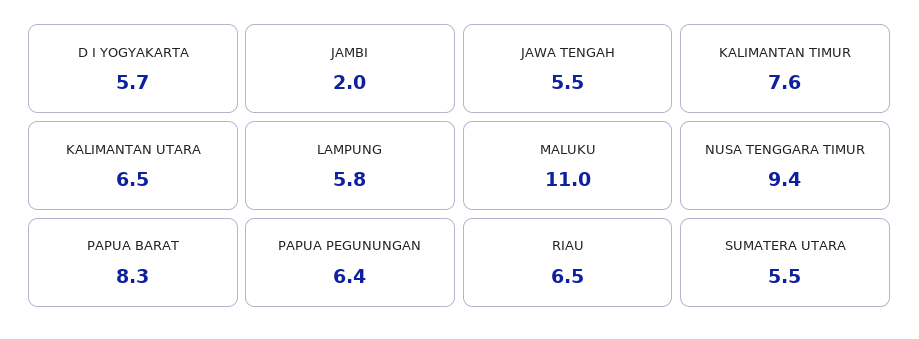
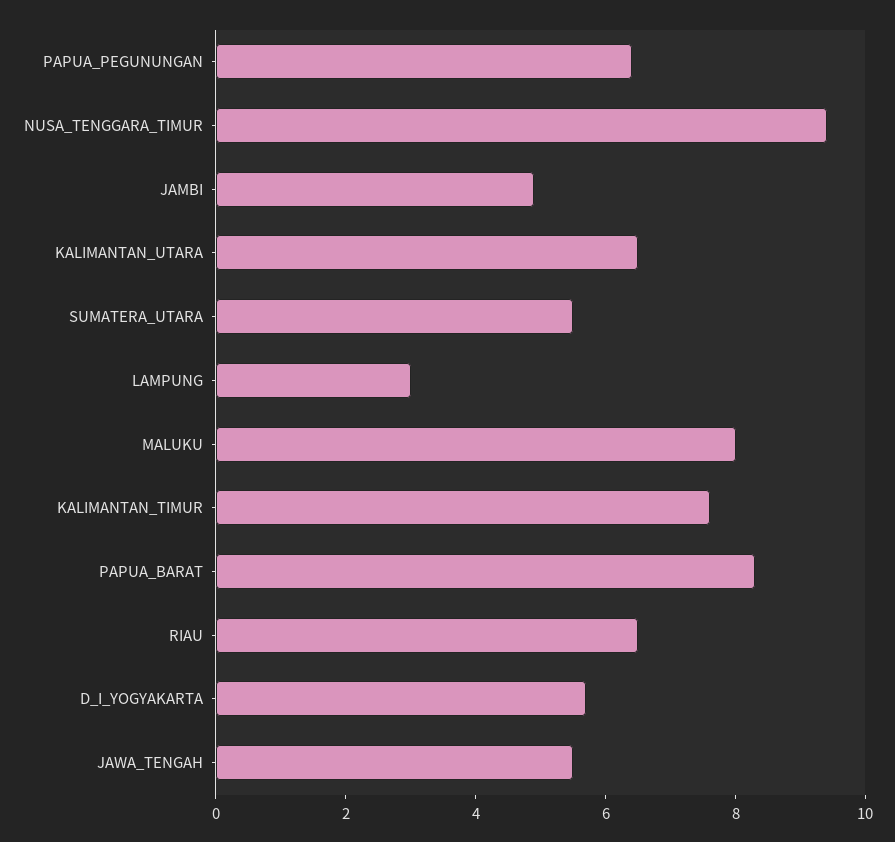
  {
    "D I YOGYAKARTA": 5.7,
-   "JAMBI": 2,
+   "JAMBI": 5,
    "JAWA TENGAH": 5.5,
    "KALIMANTAN TIMUR": 7.6,
    "KALIMANTAN UTARA": 6.5,
-   "LAMPUNG": 5.8,
+   "LAMPUNG": 3,
-   "MALUKU": 11,
+   "MALUKU": 8,
    "NUSA TENGGARA TIMUR": 9.4,
    "PAPUA BARAT": 8.3,
    "PAPUA PEGUNUNGAN": 6.4,
    "RIAU": 6.5,
    "SUMATERA UTARA": 5.5
  }

